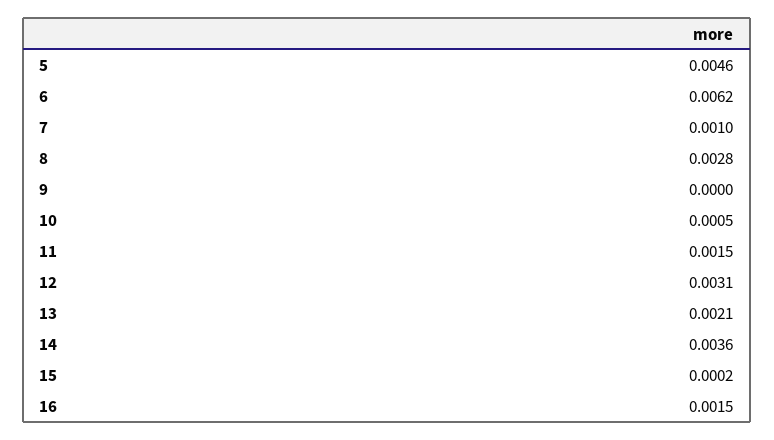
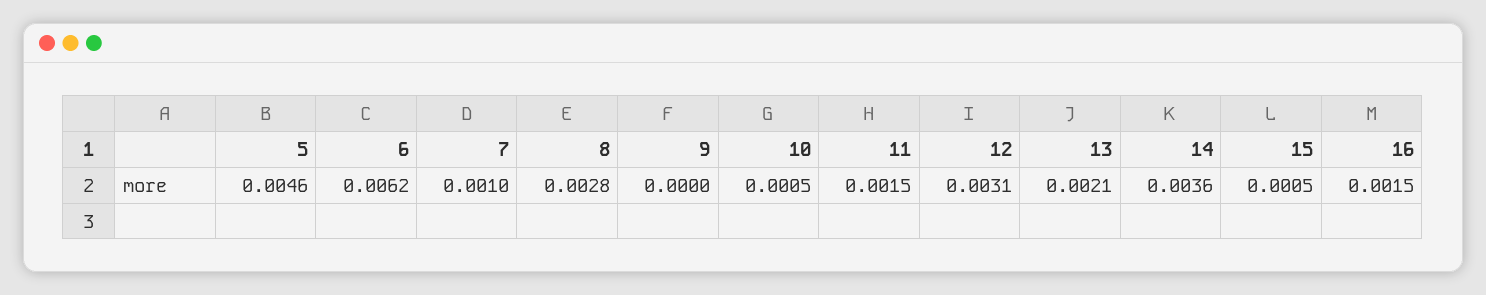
  {
    "5": 0.0046,
    "6": 0.0062,
    "7": 0.001,
    "8": 0.0028,
    "9": 0,
    "10": 0.0005,
    "11": 0.0015,
    "12": 0.0031,
    "13": 0.0021,
    "14": 0.0036,
-   "15": 0.0002,
+   "15": 0.0005,
    "16": 0.0015
  }

